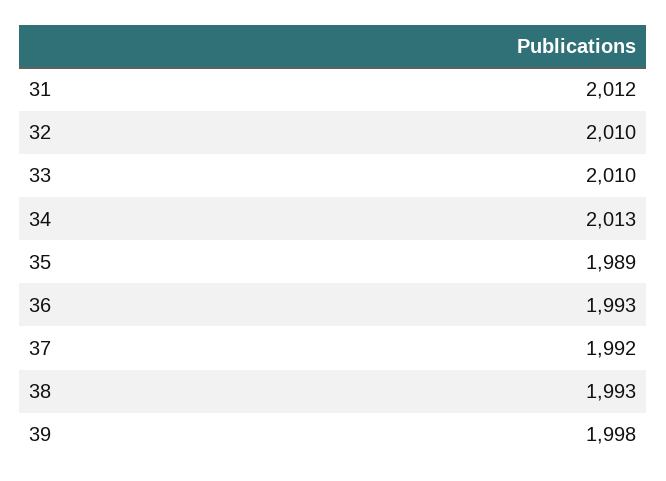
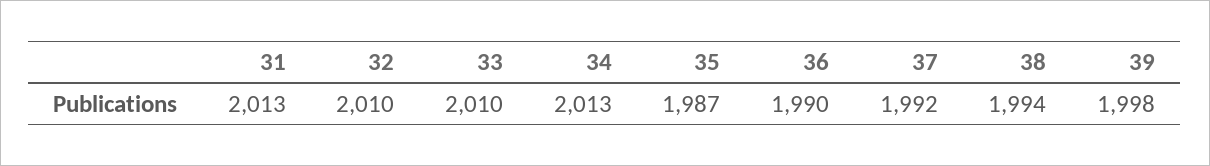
  {
-   "31": 2012,
+   "31": 2013,
    "32": 2010,
    "33": 2010,
    "34": 2013,
-   "35": 1989,
+   "35": 1987,
-   "36": 1993,
+   "36": 1990,
    "37": 1992,
-   "38": 1993,
+   "38": 1994,
    "39": 1998
  }

